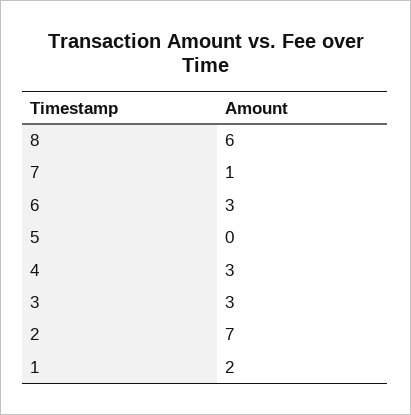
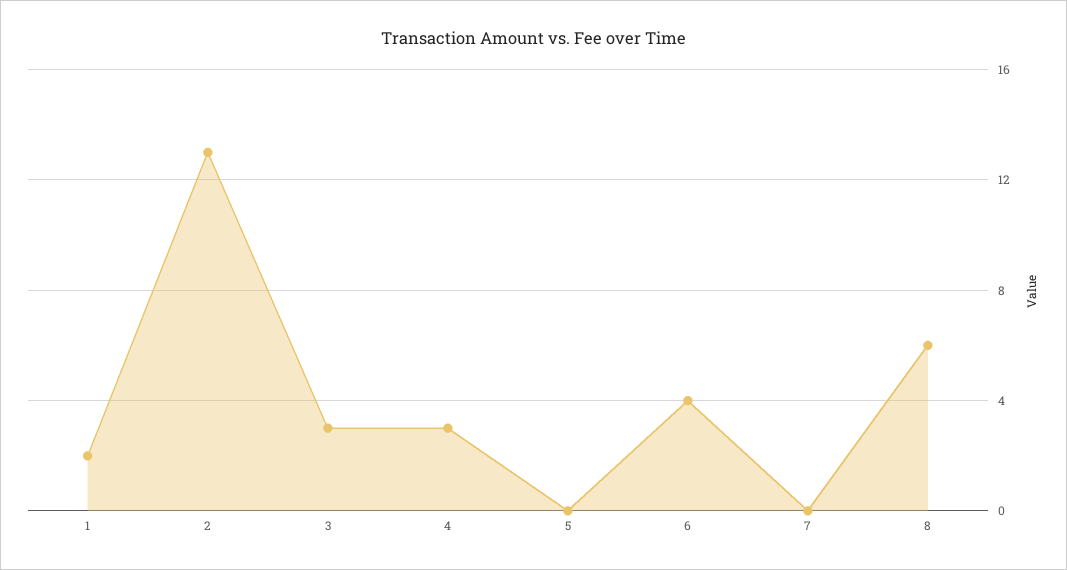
  {
    "8": 6,
-   "7": 1,
+   "7": 0,
-   "6": 3,
+   "6": 4,
    "5": 0,
    "4": 3,
    "3": 3,
-   "2": 7,
+   "2": 13,
    "1": 2
  }

